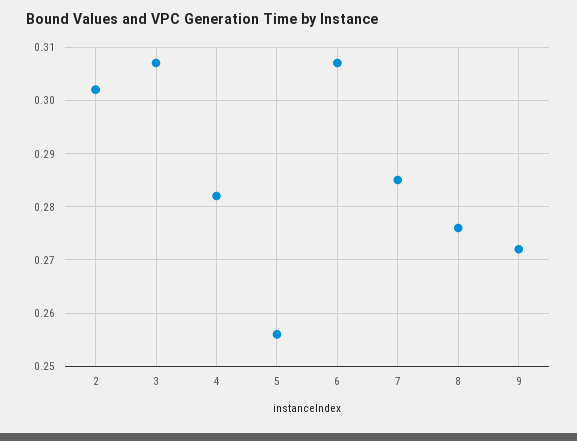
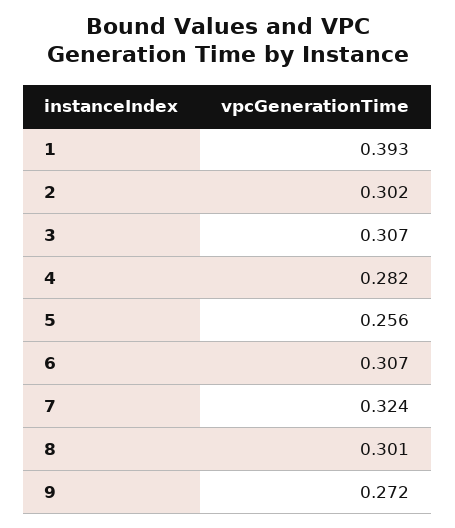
  {
    "2": 0.302,
    "3": 0.307,
    "4": 0.282,
    "5": 0.256,
    "6": 0.307,
-   "7": 0.285,
+   "7": 0.324,
-   "8": 0.275,
+   "8": 0.301,
-   "9": 0.272
+   "9": 0.272,
+   "1": 0.393
  }

